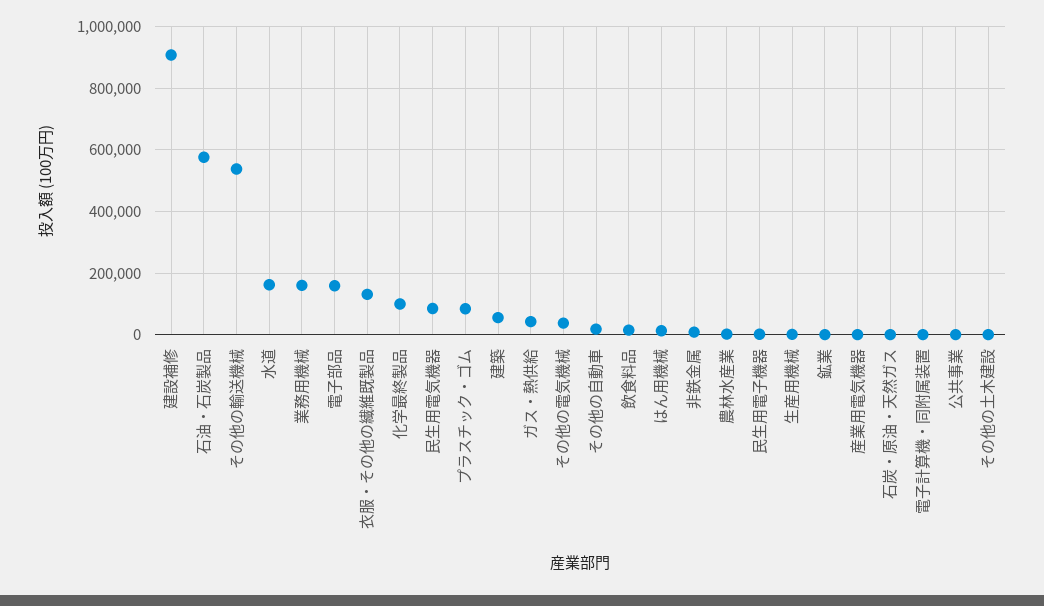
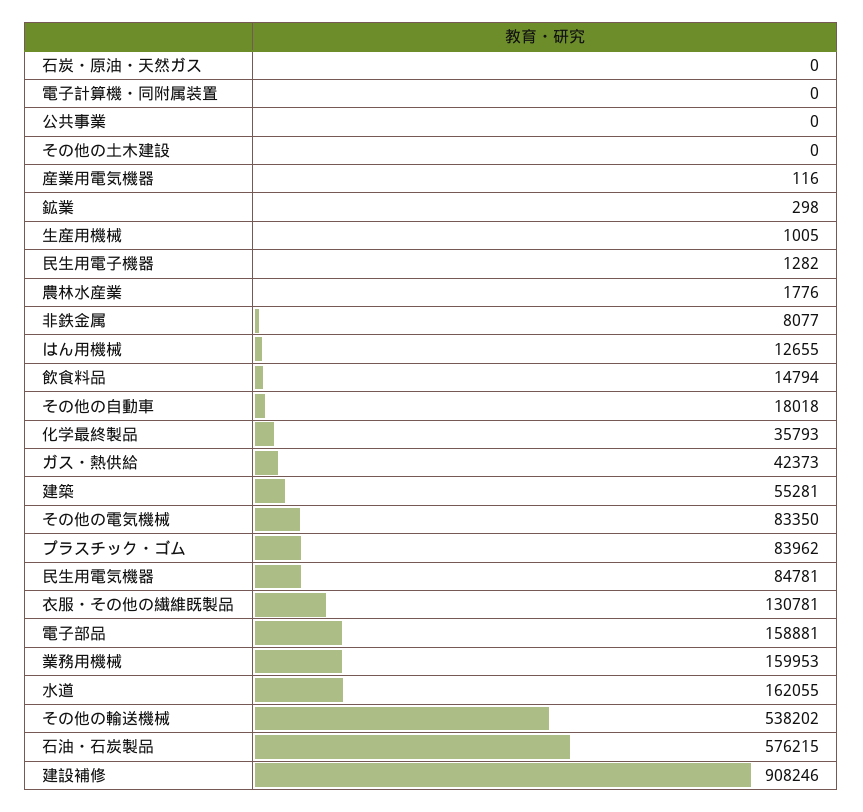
  {
    "建設補修": 908246,
    "石油・石炭製品": 576215,
    "その他の輸送機械": 538202,
    "水道": 162055,
    "業務用機械": 159953,
    "電子部品": 158881,
    "衣服・その他の繊維既製品": 130781,
-   "化学最終製品": 100000,
+   "化学最終製品": 35793,
    "民生用電気機器": 84781,
    "プラスチック・ゴム": 83962,
    "建築": 55281,
    "ガス・熱供給": 42373,
-   "その他の電気機械": 40000,
+   "その他の電気機械": 83350,
    "その他の自動車": 18018,
    "飲食料品": 14794,
    "はん用機械": 12655,
    "非鉄金属": 8077,
    "農林水産業": 1776,
    "民生用電子機器": 1282,
    "生産用機械": 1005,
    "鉱業": 298,
    "産業用電気機器": 116,
    "石炭・原油・天然ガス": 0,
    "電子計算機・同附属装置": 0,
    "公共事業": 0,
    "その他の土木建設": 0
  }

